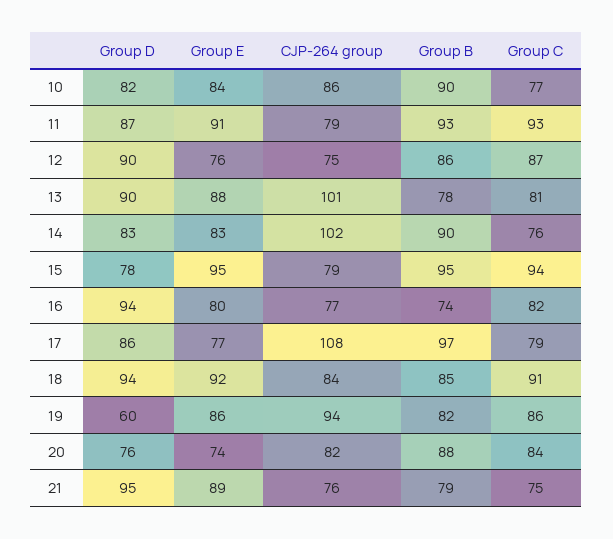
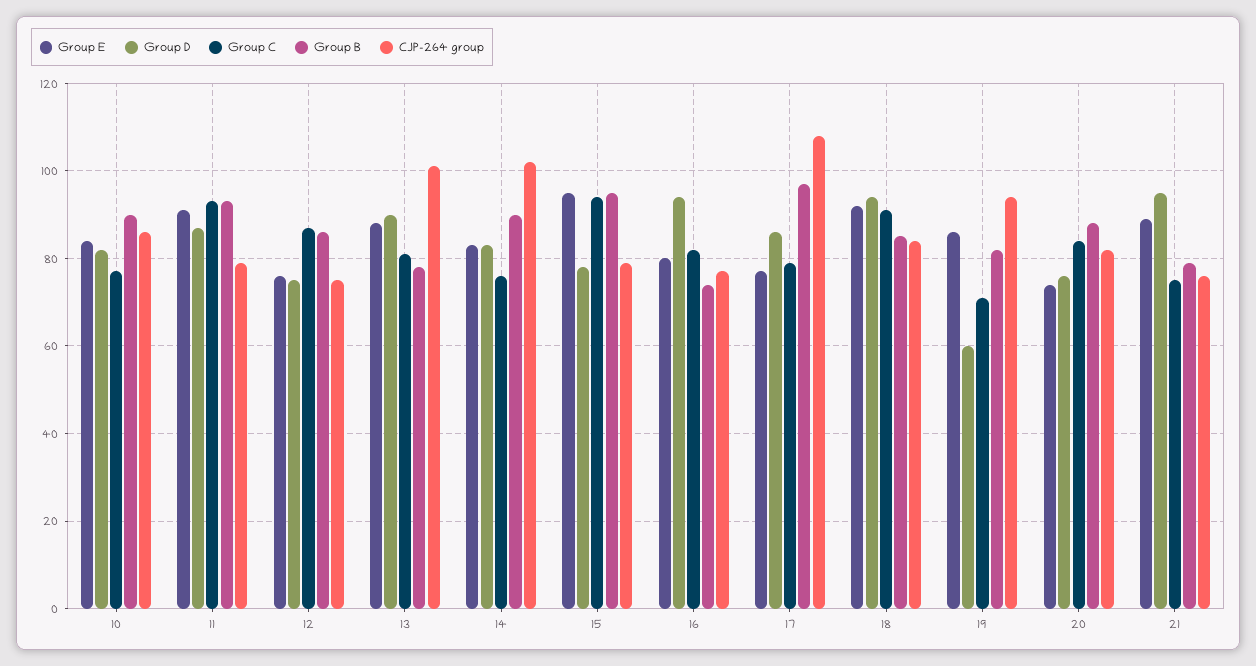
  {
    "Group D": {
      "10": 82,
      "11": 87,
-     "12": 90,
+     "12": 75,
      "13": 90,
      "14": 83,
      "15": 78,
      "16": 94,
      "17": 86,
      "18": 94,
      "19": 60,
      "20": 76,
      "21": 95
    },
    "Group E": {
      "10": 84,
      "11": 91,
      "12": 76,
      "13": 88,
      "14": 83,
      "15": 95,
      "16": 80,
      "17": 77,
      "18": 92,
      "19": 86,
      "20": 74,
      "21": 89
    },
    "CJP-264 group": {
      "10": 86,
      "11": 79,
      "12": 75,
      "13": 101,
      "14": 102,
      "15": 79,
      "16": 77,
      "17": 108,
      "18": 84,
      "19": 94,
      "20": 82,
      "21": 76
    },
    "Group B": {
      "10": 90,
      "11": 93,
      "12": 86,
      "13": 78,
      "14": 90,
      "15": 95,
      "16": 74,
      "17": 97,
      "18": 85,
      "19": 82,
      "20": 88,
      "21": 79
    },
    "Group C": {
      "10": 77,
      "11": 93,
      "12": 87,
      "13": 81,
      "14": 76,
      "15": 94,
      "16": 82,
      "17": 79,
      "18": 91,
-     "19": 86,
+     "19": 70,
      "20": 84,
      "21": 75
    }
  }

